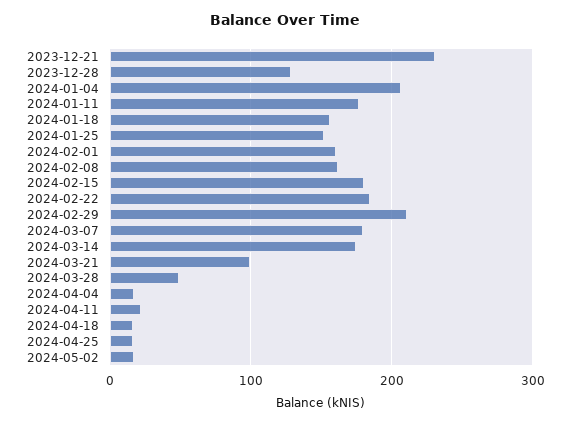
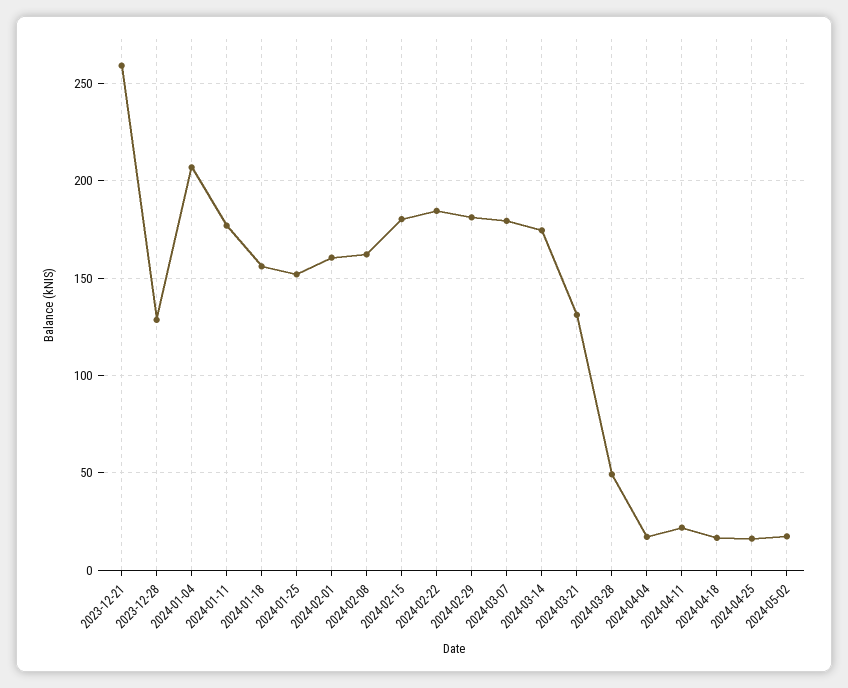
  {
-   "2023-12-21": 230,
+   "2023-12-21": 260,
    "2023-12-28": 130,
    "2024-01-04": 205,
    "2024-01-11": 175,
    "2024-01-18": 155,
    "2024-01-25": 150,
    "2024-02-01": 160,
    "2024-02-08": 160,
    "2024-02-15": 180,
    "2024-02-22": 185,
-   "2024-02-29": 210,
+   "2024-02-29": 180,
    "2024-03-07": 180,
    "2024-03-14": 175,
-   "2024-03-21": 100,
+   "2024-03-21": 130,
    "2024-03-28": 50,
    "2024-04-04": 15,
    "2024-04-11": 20,
    "2024-04-18": 15,
    "2024-04-25": 15,
    "2024-05-02": 20
  }

